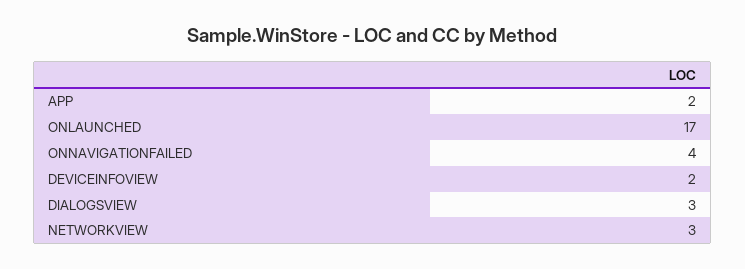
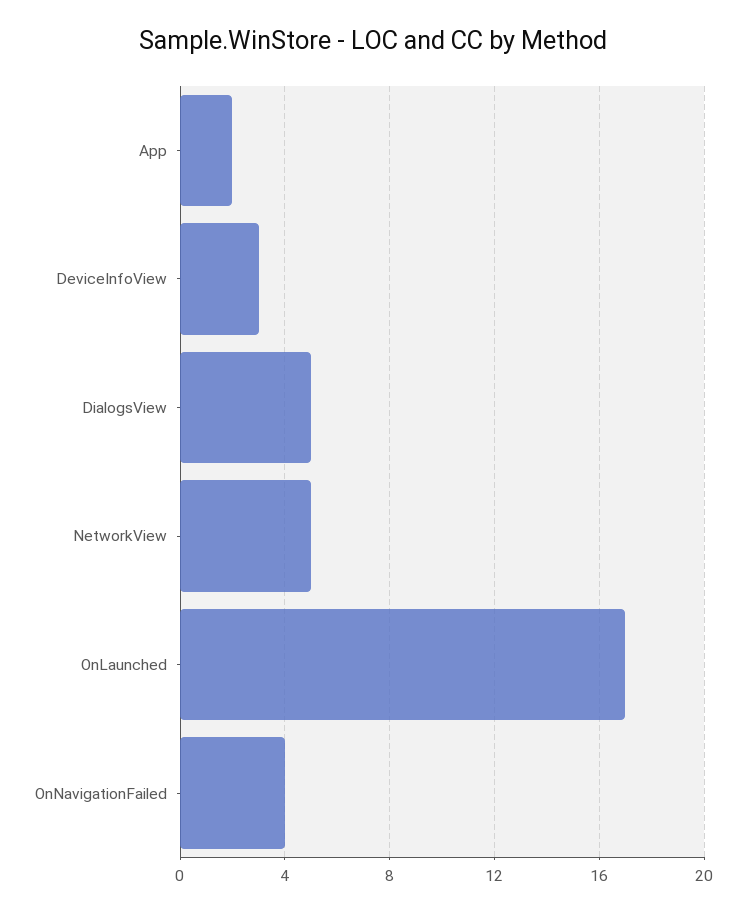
  {
    "APP": 2,
    "ONLAUNCHED": 17,
    "ONNAVIGATIONFAILED": 4,
-   "DEVICEINFOVIEW": 2,
+   "DEVICEINFOVIEW": 3,
-   "DIALOGSVIEW": 3,
+   "DIALOGSVIEW": 5,
-   "NETWORKVIEW": 3
+   "NETWORKVIEW": 5
  }

